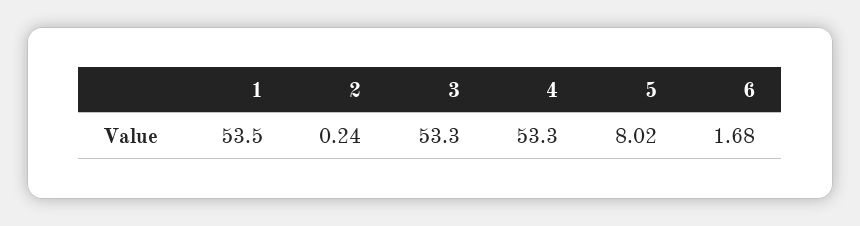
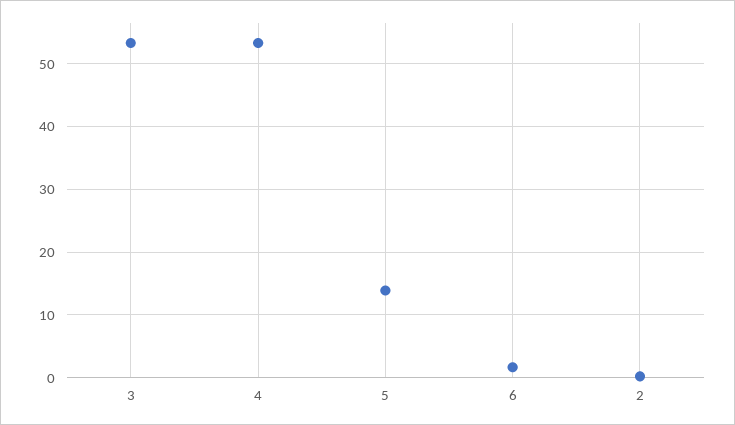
  {
-   "1": 53.5,
    "2": 0.24,
    "3": 53.3,
    "4": 53.3,
-   "5": 8.02,
+   "5": 14,
    "6": 1.68
  }

